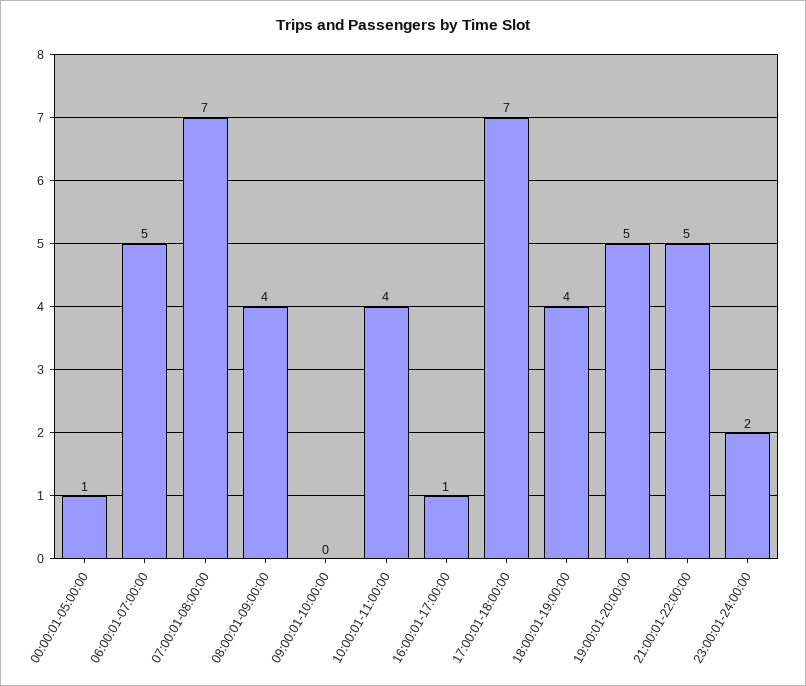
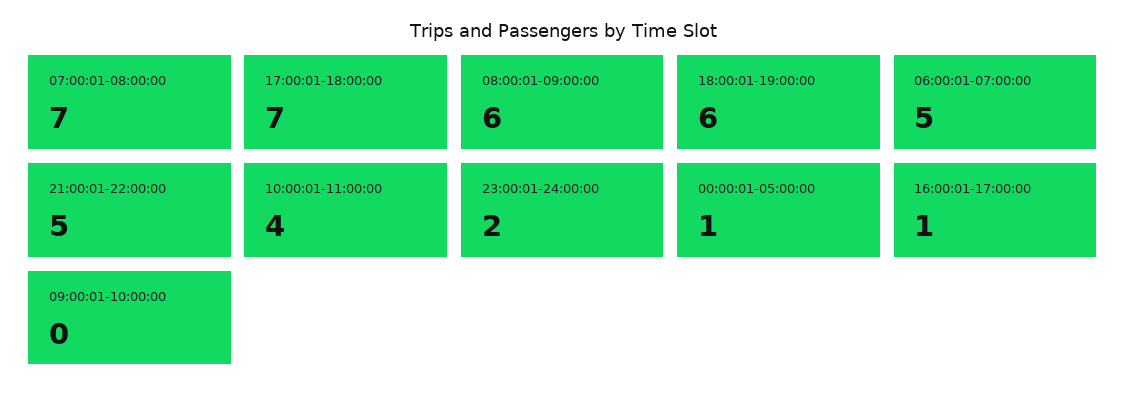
  {
    "00:00:01-05:00:00": 1,
    "06:00:01-07:00:00": 5,
    "07:00:01-08:00:00": 7,
-   "08:00:01-09:00:00": 4,
+   "08:00:01-09:00:00": 6,
    "09:00:01-10:00:00": 0,
    "10:00:01-11:00:00": 4,
    "16:00:01-17:00:00": 1,
    "17:00:01-18:00:00": 7,
-   "18:00:01-19:00:00": 4,
+   "18:00:01-19:00:00": 6,
-   "19:00:01-20:00:00": 5,
    "21:00:01-22:00:00": 5,
    "23:00:01-24:00:00": 2
  }

